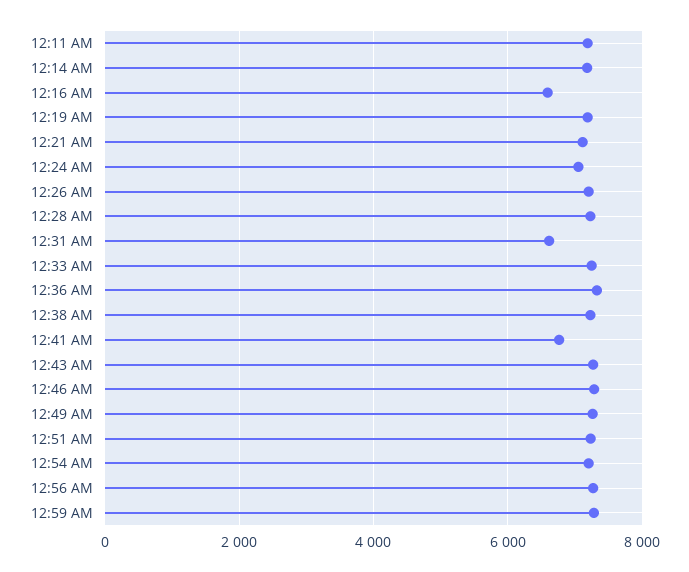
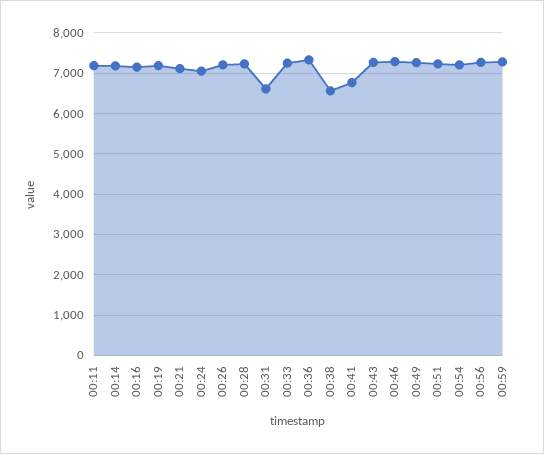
  {
    "12:11 AM": 7200,
    "12:14 AM": 7200,
-   "12:16 AM": 6600,
+   "12:16 AM": 7200,
    "12:19 AM": 7200,
    "12:21 AM": 7200,
    "12:24 AM": 7000,
    "12:26 AM": 7200,
    "12:28 AM": 7200,
    "12:31 AM": 6600,
    "12:33 AM": 7200,
    "12:36 AM": 7400,
-   "12:38 AM": 7200,
+   "12:38 AM": 6600,
    "12:41 AM": 6800,
    "12:43 AM": 7200,
    "12:46 AM": 7200,
    "12:49 AM": 7200,
    "12:51 AM": 7200,
    "12:54 AM": 7200,
    "12:56 AM": 7200,
    "12:59 AM": 7200
  }

